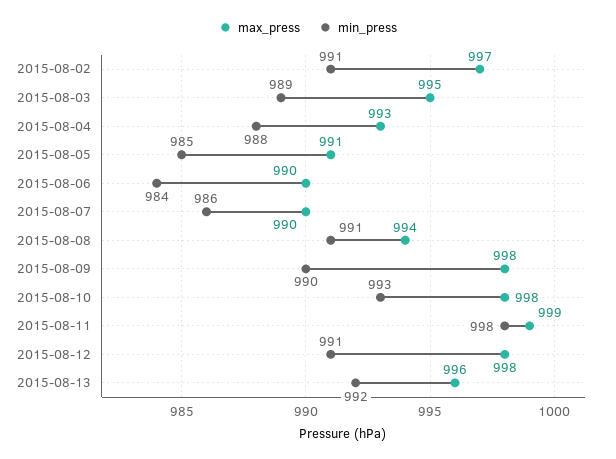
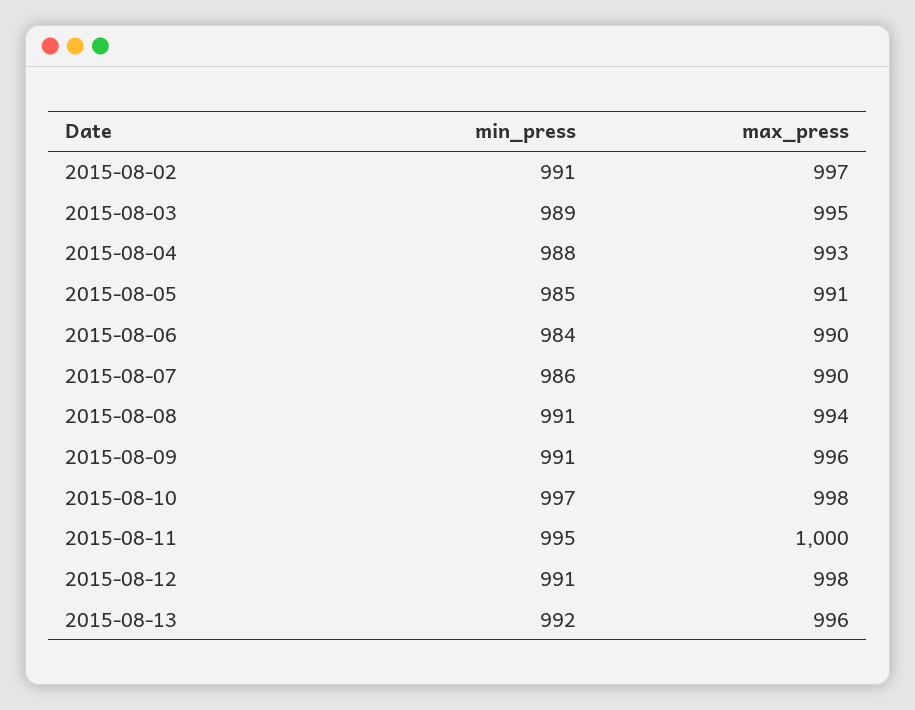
  {
    "max_press": {
      "2015-08-02": 997,
      "2015-08-03": 995,
      "2015-08-04": 993,
      "2015-08-05": 991,
      "2015-08-06": 990,
      "2015-08-07": 990,
      "2015-08-08": 994,
-     "2015-08-09": 998,
+     "2015-08-09": 996,
      "2015-08-10": 998,
-     "2015-08-11": 999,
+     "2015-08-11": 1000,
      "2015-08-12": 998,
      "2015-08-13": 996
    },
    "min_press": {
      "2015-08-02": 991,
      "2015-08-03": 989,
      "2015-08-04": 988,
      "2015-08-05": 985,
      "2015-08-06": 984,
      "2015-08-07": 986,
      "2015-08-08": 991,
-     "2015-08-09": 990,
+     "2015-08-09": 991,
-     "2015-08-10": 993,
+     "2015-08-10": 997,
-     "2015-08-11": 998,
+     "2015-08-11": 995,
      "2015-08-12": 991,
      "2015-08-13": 992
    }
  }

